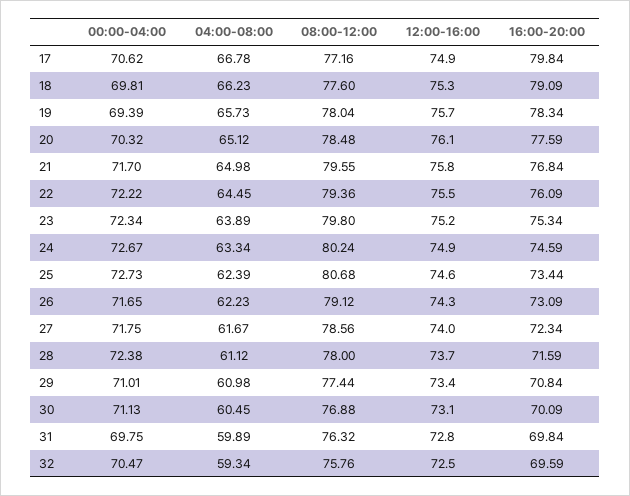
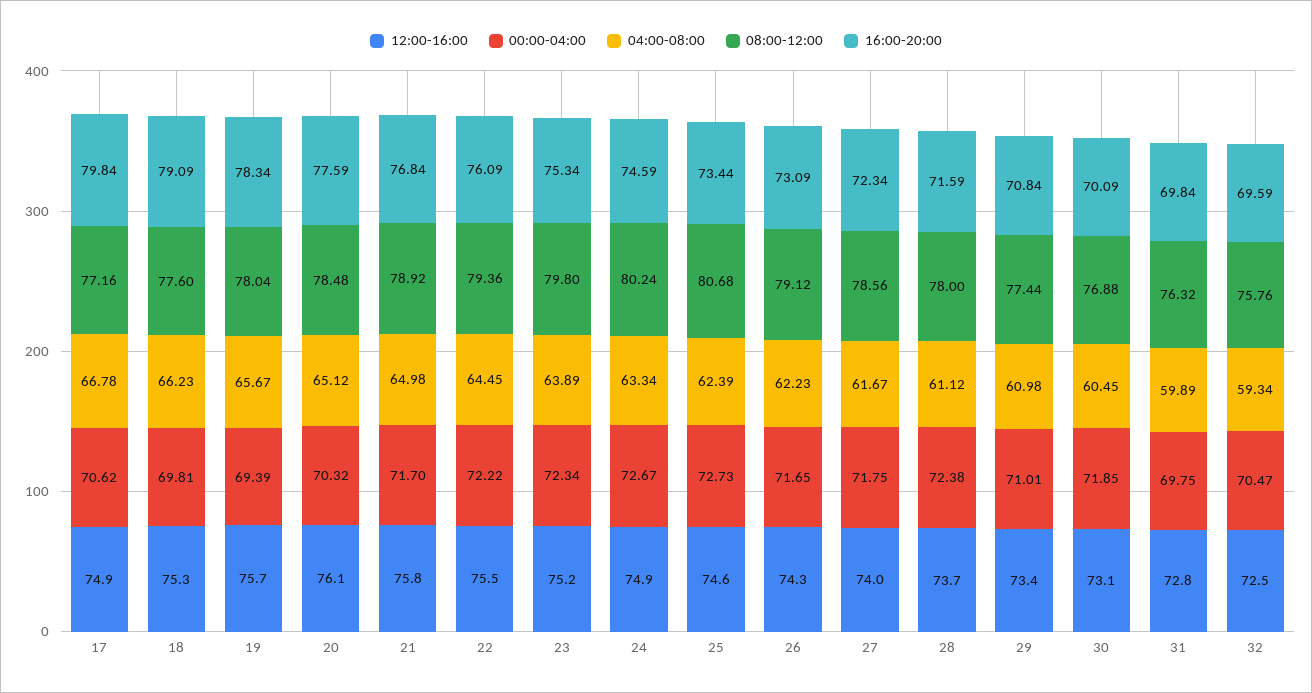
  {
    "00:00-04:00": {
      "17": 70.62,
      "18": 69.81,
      "19": 69.39,
      "20": 70.32,
      "21": 71.7,
      "22": 72.22,
      "23": 72.34,
      "24": 72.67,
      "25": 72.73,
      "26": 71.65,
      "27": 71.75,
      "28": 72.38,
      "29": 71.01,
-     "30": 71.13,
+     "30": 71.85,
      "31": 69.75,
      "32": 70.47
    },
    "04:00-08:00": {
      "17": 66.78,
      "18": 66.23,
-     "19": 65.73,
+     "19": 65.67,
      "20": 65.12,
      "21": 64.98,
      "22": 64.45,
      "23": 63.89,
      "24": 63.34,
      "25": 62.39,
      "26": 62.23,
      "27": 61.67,
      "28": 61.12,
      "29": 60.98,
      "30": 60.45,
      "31": 59.89,
      "32": 59.34
    },
    "08:00-12:00": {
      "17": 77.16,
      "18": 77.6,
      "19": 78.04,
      "20": 78.48,
-     "21": 79.55,
+     "21": 78.92,
      "22": 79.36,
      "23": 79.8,
      "24": 80.24,
      "25": 80.68,
      "26": 79.12,
      "27": 78.56,
      "28": 78,
      "29": 77.44,
      "30": 76.88,
      "31": 76.32,
      "32": 75.76
    },
    "12:00-16:00": {
      "17": 74.9,
      "18": 75.3,
      "19": 75.7,
      "20": 76.1,
      "21": 75.8,
      "22": 75.5,
      "23": 75.2,
      "24": 74.9,
      "25": 74.6,
      "26": 74.3,
      "27": 74,
      "28": 73.7,
      "29": 73.4,
      "30": 73.1,
      "31": 72.8,
      "32": 72.5
    },
    "16:00-20:00": {
      "17": 79.84,
      "18": 79.09,
      "19": 78.34,
      "20": 77.59,
      "21": 76.84,
      "22": 76.09,
      "23": 75.34,
      "24": 74.59,
      "25": 73.44,
      "26": 73.09,
      "27": 72.34,
      "28": 71.59,
      "29": 70.84,
      "30": 70.09,
      "31": 69.84,
      "32": 69.59
    }
  }

